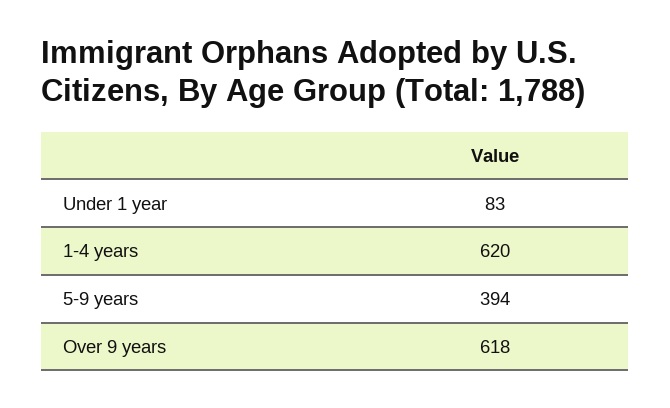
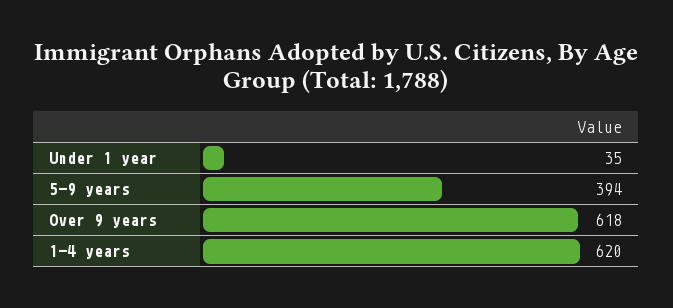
  {
-   "Under 1 year": 83,
+   "Under 1 year": 35,
    "1-4 years": 620,
    "5-9 years": 394,
    "Over 9 years": 618
  }

